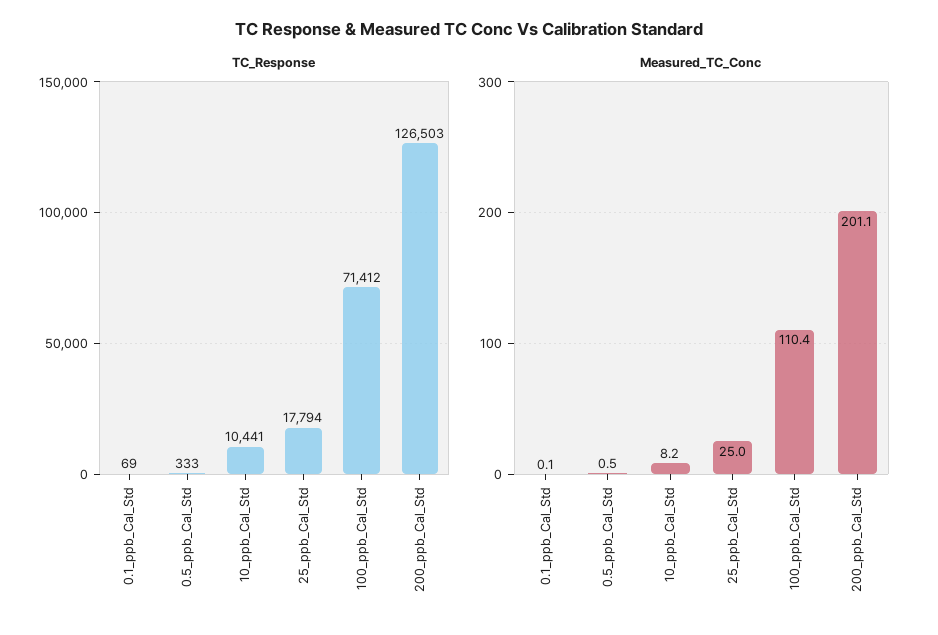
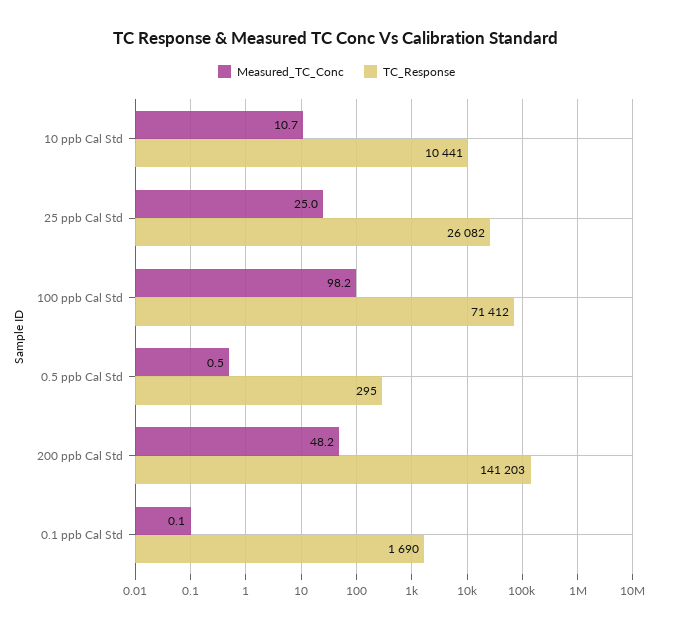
  {
    "TC_Response": {
-     "0.1_ppb_Cal_Std": 69,
+     "0.1_ppb_Cal_Std": 1690,
-     "0.5_ppb_Cal_Std": 333,
+     "0.5_ppb_Cal_Std": 295,
      "10_ppb_Cal_Std": 10441,
-     "25_ppb_Cal_Std": 17794,
+     "25_ppb_Cal_Std": 26082,
      "100_ppb_Cal_Std": 71412,
-     "200_ppb_Cal_Std": 126503
+     "200_ppb_Cal_Std": 141203
    },
    "Measured_TC_Conc": {
      "0.1_ppb_Cal_Std": 0.1,
      "0.5_ppb_Cal_Std": 0.5,
-     "10_ppb_Cal_Std": 8.2,
+     "10_ppb_Cal_Std": 10.7,
      "25_ppb_Cal_Std": 25,
-     "100_ppb_Cal_Std": 110.4,
+     "100_ppb_Cal_Std": 98.2,
-     "200_ppb_Cal_Std": 201.1
+     "200_ppb_Cal_Std": 48.2
    }
  }

